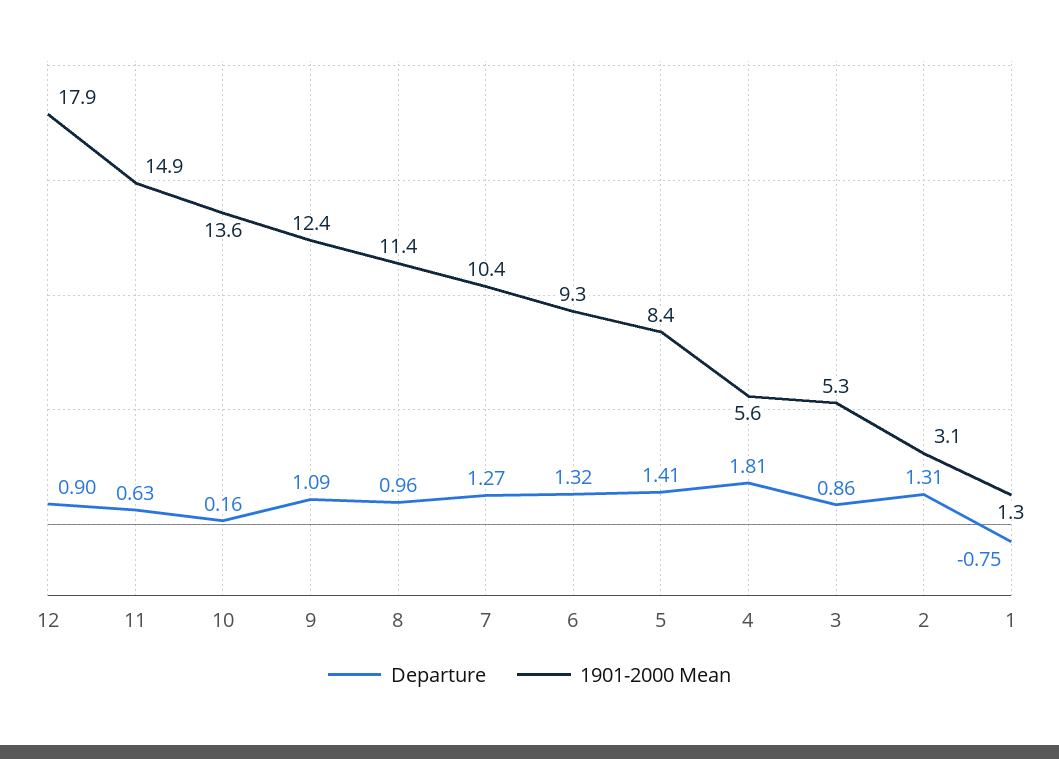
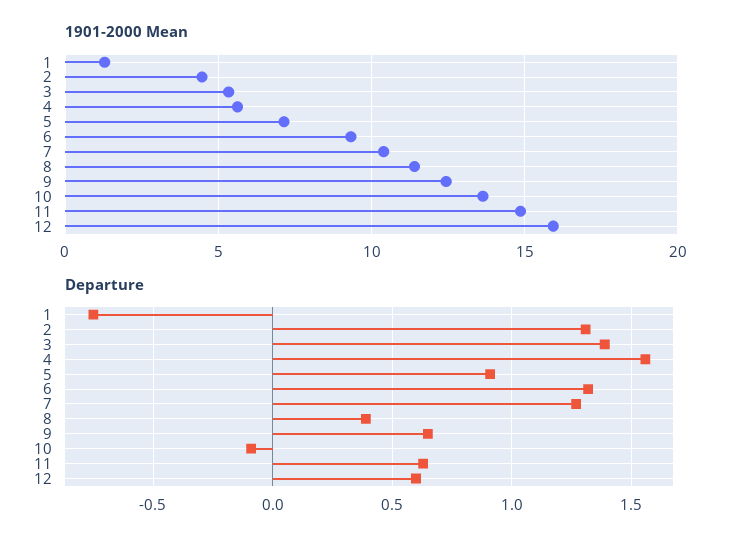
  {
    "Departure": {
-     "12": 0.9,
+     "12": 0.6,
      "11": 0.63,
-     "10": 0.16,
+     "10": -0.1,
-     "9": 1.09,
+     "9": 0.65,
-     "8": 0.96,
+     "8": 0.4,
      "7": 1.27,
      "6": 1.32,
-     "5": 1.41,
+     "5": 0.9,
-     "4": 1.81,
+     "4": 1.55,
-     "3": 0.86,
+     "3": 1.4,
      "2": 1.31,
      "1": -0.75
    },
    "1901-2000 Mean": {
-     "12": 17.9,
+     "12": 16,
      "11": 14.9,
      "10": 13.6,
      "9": 12.4,
      "8": 11.4,
      "7": 10.4,
      "6": 9.3,
-     "5": 8.4,
+     "5": 7,
      "4": 5.6,
      "3": 5.3,
-     "2": 3.1,
+     "2": 4.5,
      "1": 1.3
    }
  }

